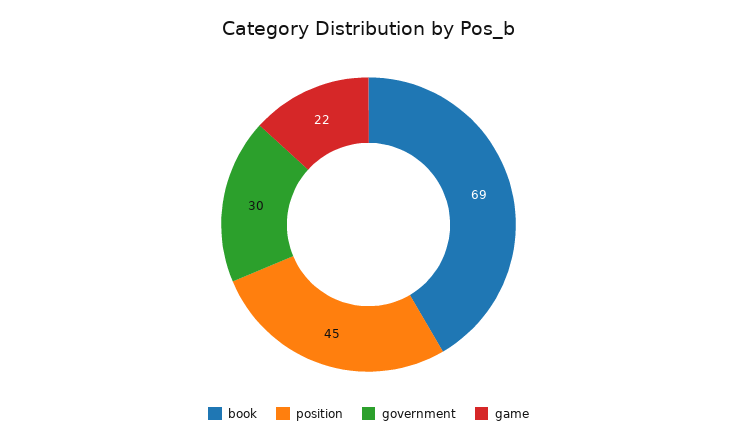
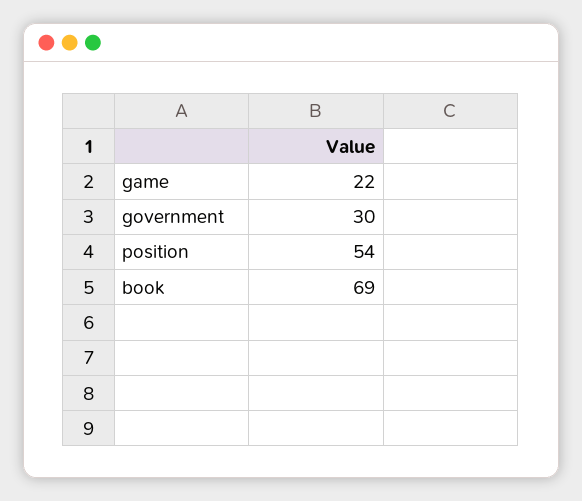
  {
    "book": 69,
-   "position": 45,
+   "position": 54,
    "government": 30,
    "game": 22
  }

